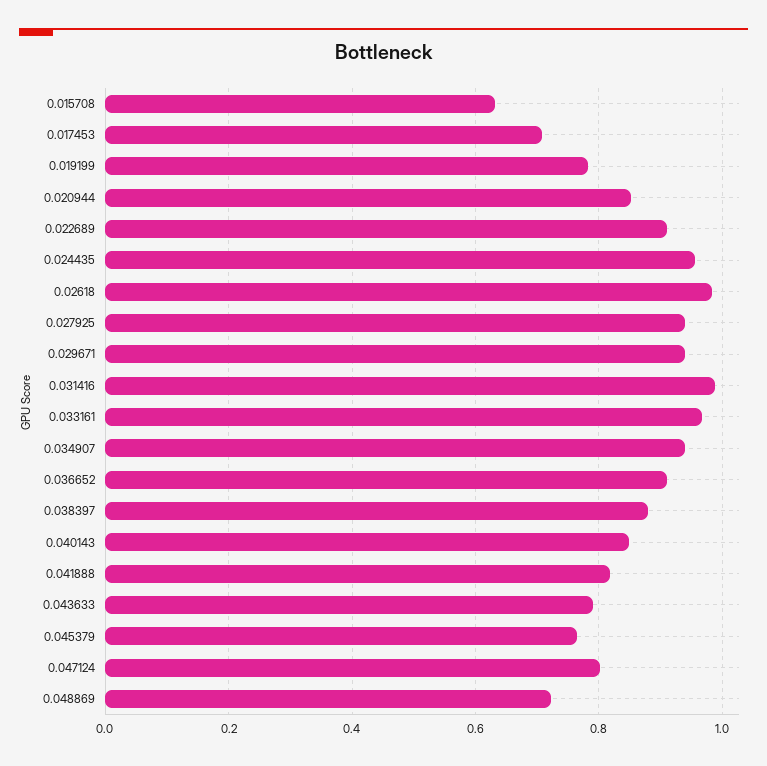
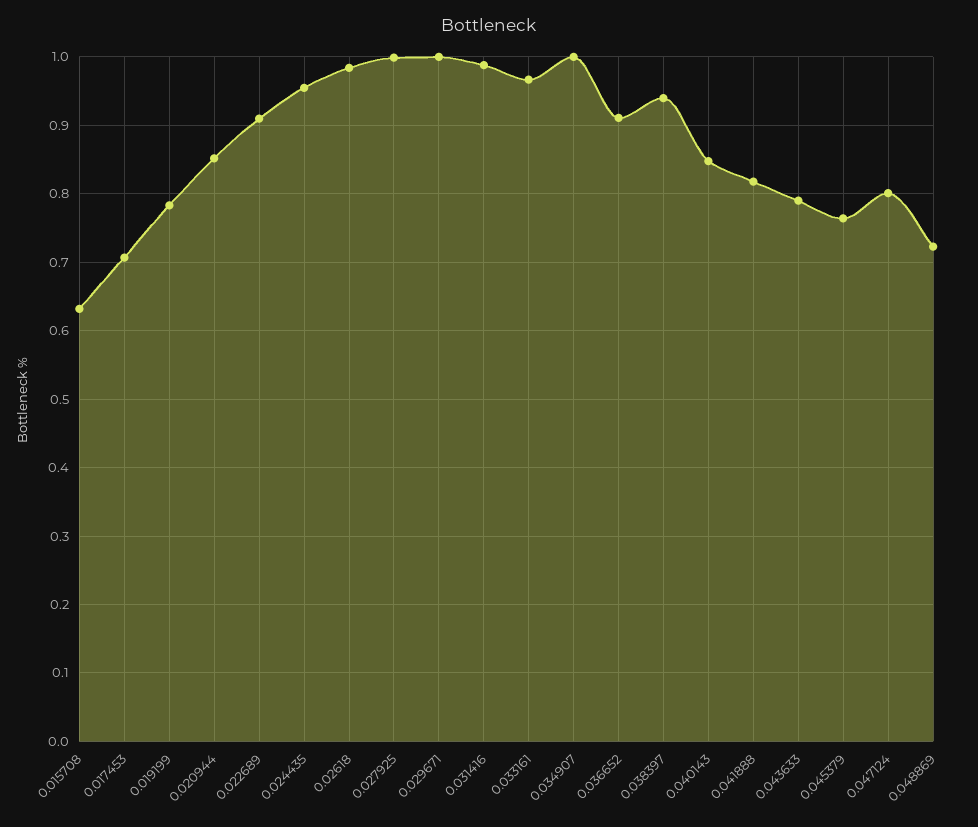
  {
    "0.015708": 0.63,
    "0.017453": 0.71,
    "0.019199": 0.78,
    "0.020944": 0.85,
    "0.022689": 0.91,
    "0.024435": 0.96,
    "0.02618": 0.98,
-   "0.027925": 0.94,
+   "0.027925": 1,
-   "0.029671": 0.94,
+   "0.029671": 1,
    "0.031416": 0.99,
    "0.033161": 0.97,
-   "0.034907": 0.94,
+   "0.034907": 1,
    "0.036652": 0.91,
-   "0.038397": 0.88,
+   "0.038397": 0.94,
    "0.040143": 0.85,
    "0.041888": 0.82,
    "0.043633": 0.79,
    "0.045379": 0.76,
    "0.047124": 0.8,
    "0.048869": 0.72
  }

